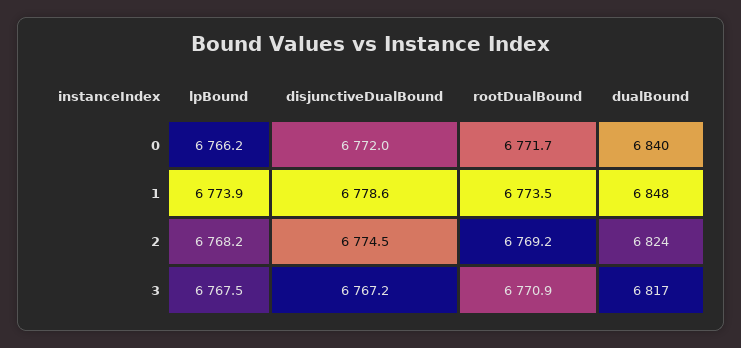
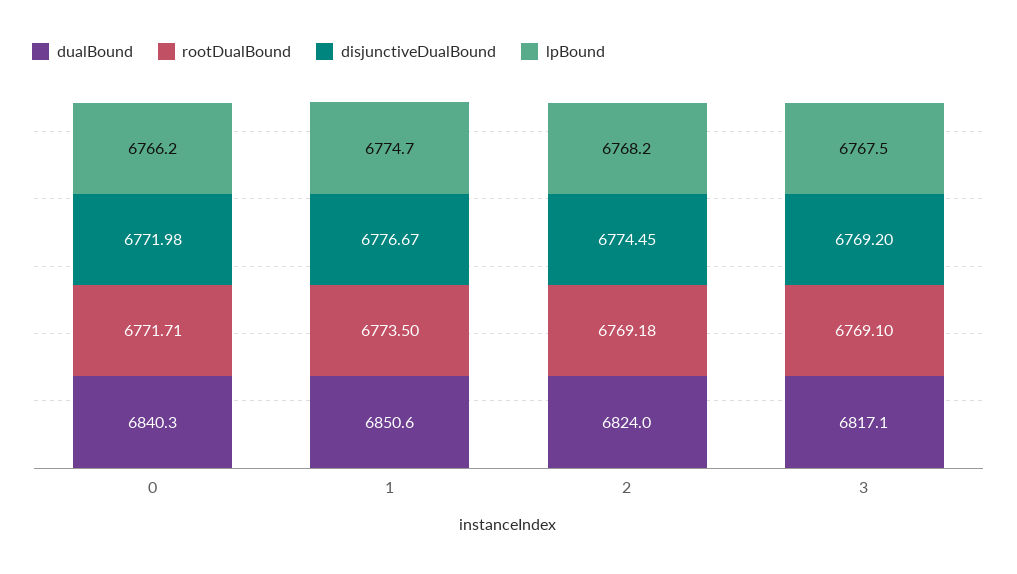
  {
    "lpBound": {
      "0": 6766.2,
-     "1": 6773.9,
+     "1": 6774.7,
      "2": 6768.2,
      "3": 6767.5
    },
    "disjunctiveDualBound": {
      "0": 6771.98,
-     "1": 6778.6,
+     "1": 6776.67,
      "2": 6774.45,
-     "3": 6767.2
+     "3": 6769.2
    },
    "rootDualBound": {
      "0": 6771.71,
      "1": 6773.5,
      "2": 6769.18,
-     "3": 6770.9
+     "3": 6769.1
    },
    "dualBound": {
      "0": 6840.3,
-     "1": 6848,
+     "1": 6850.6,
      "2": 6824,
      "3": 6817.1
    }
  }

